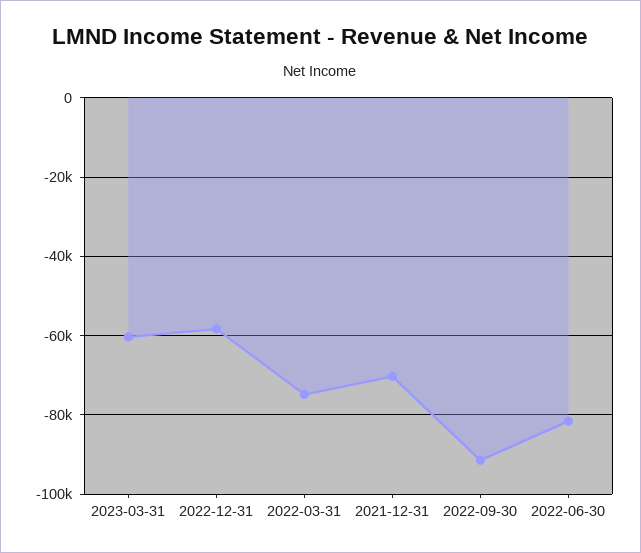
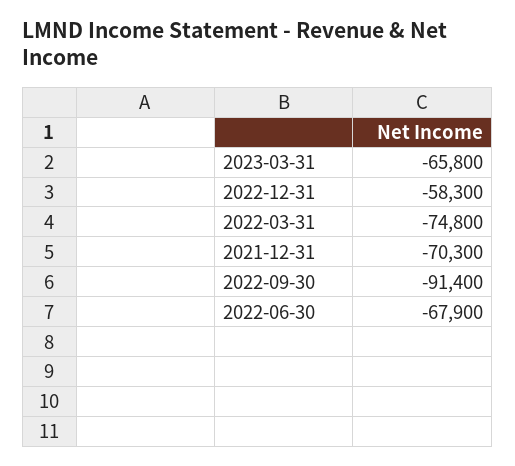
  {
-   "2023-03-31": -60000,
+   "2023-03-31": -65800,
    "2022-12-31": -58300,
    "2022-03-31": -74800,
    "2021-12-31": -70300,
    "2022-09-30": -91400,
-   "2022-06-30": -82000
+   "2022-06-30": -67900
  }

